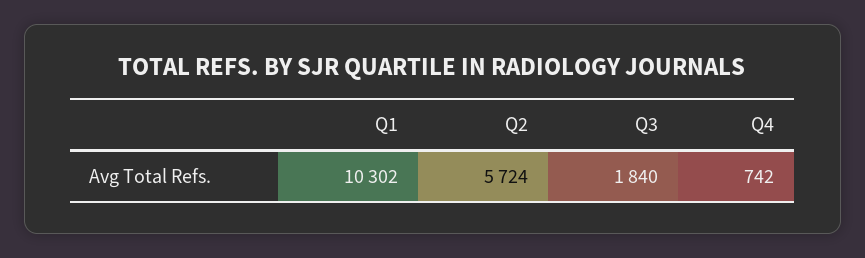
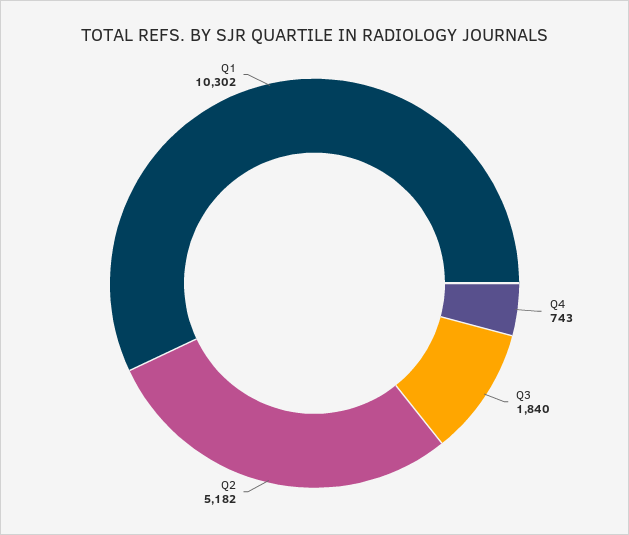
  {
    "Q1": 10302,
-   "Q2": 5724,
+   "Q2": 5182,
    "Q3": 1840,
-   "Q4": 742
+   "Q4": 743
  }

